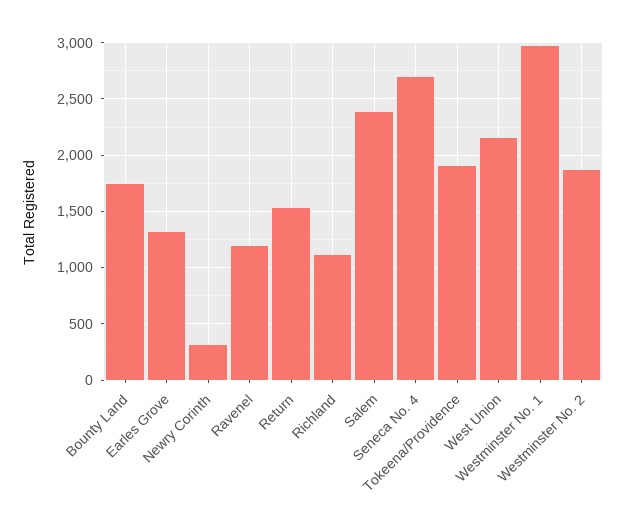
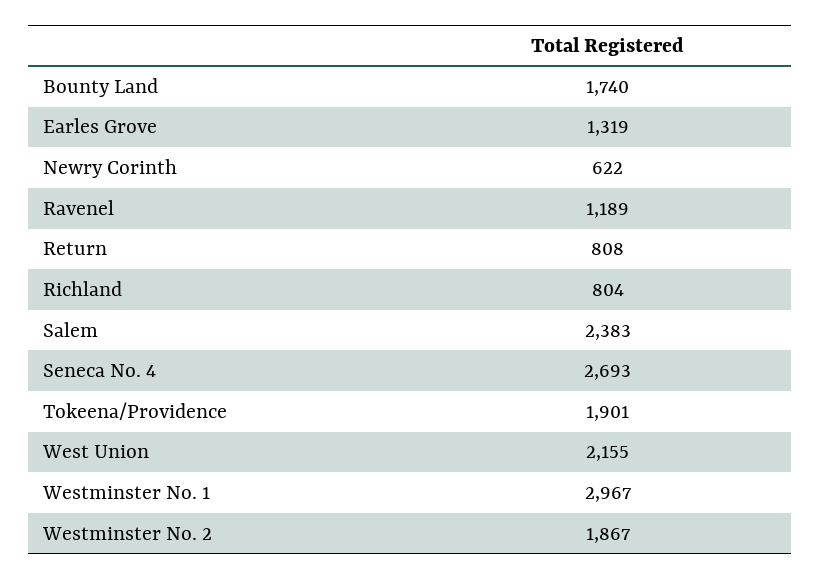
  {
    "Bounty Land": 1740,
    "Earles Grove": 1319,
-   "Newry Corinth": 300,
+   "Newry Corinth": 622,
    "Ravenel": 1189,
-   "Return": 1500,
+   "Return": 808,
-   "Richland": 1100,
+   "Richland": 804,
    "Salem": 2383,
    "Seneca No. 4": 2693,
    "Tokeena/Providence": 1901,
    "West Union": 2155,
    "Westminster No. 1": 2967,
    "Westminster No. 2": 1867
  }

